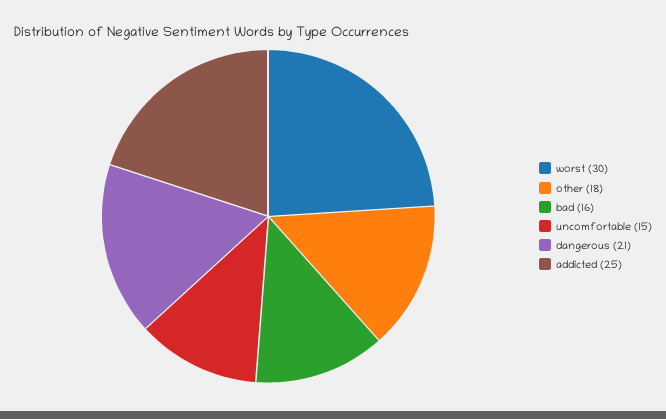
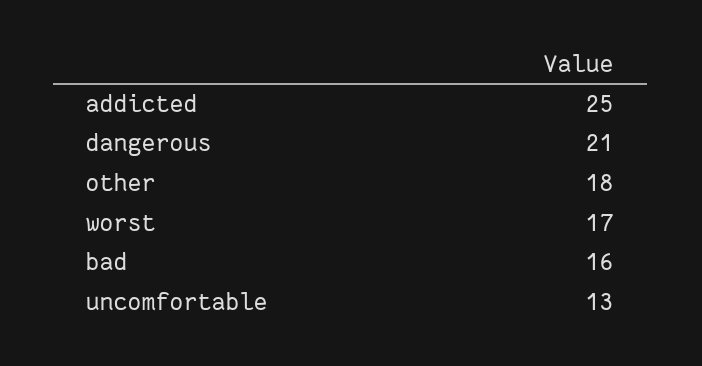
  {
-   "worst": 30,
+   "worst": 17,
    "other": 18,
    "bad": 16,
-   "uncomfortable": 15,
+   "uncomfortable": 13,
    "dangerous": 21,
    "addicted": 25
  }

